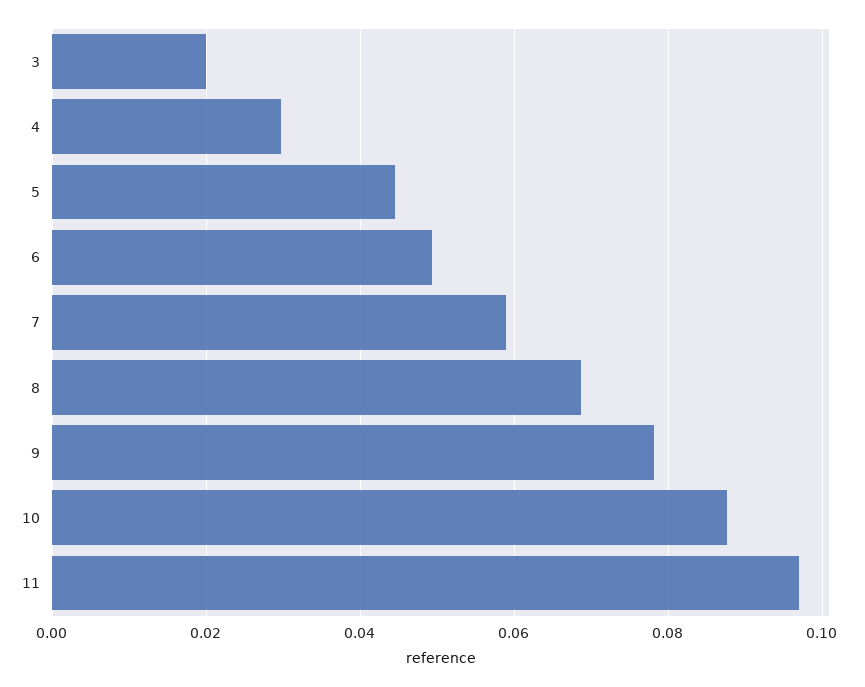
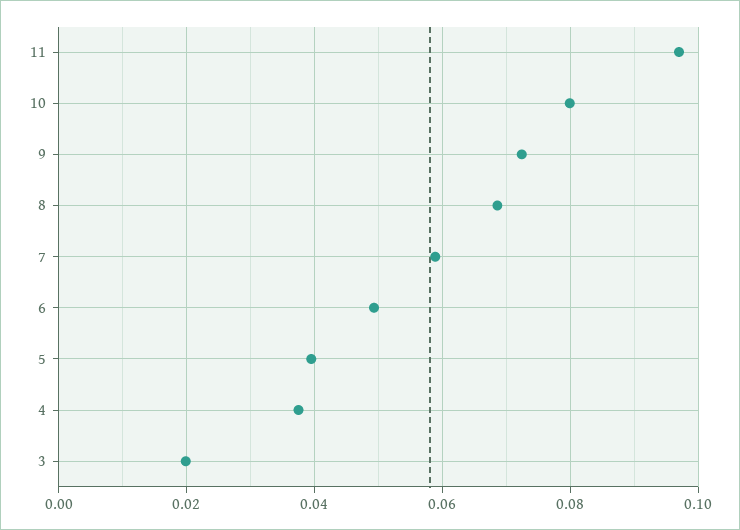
  {
    "3": 0.02,
-   "4": 0.03,
+   "4": 0.038,
-   "5": 0.044,
+   "5": 0.04,
    "6": 0.05,
    "7": 0.058,
    "8": 0.068,
-   "9": 0.078,
+   "9": 0.072,
-   "10": 0.088,
+   "10": 0.08,
    "11": 0.098
  }

